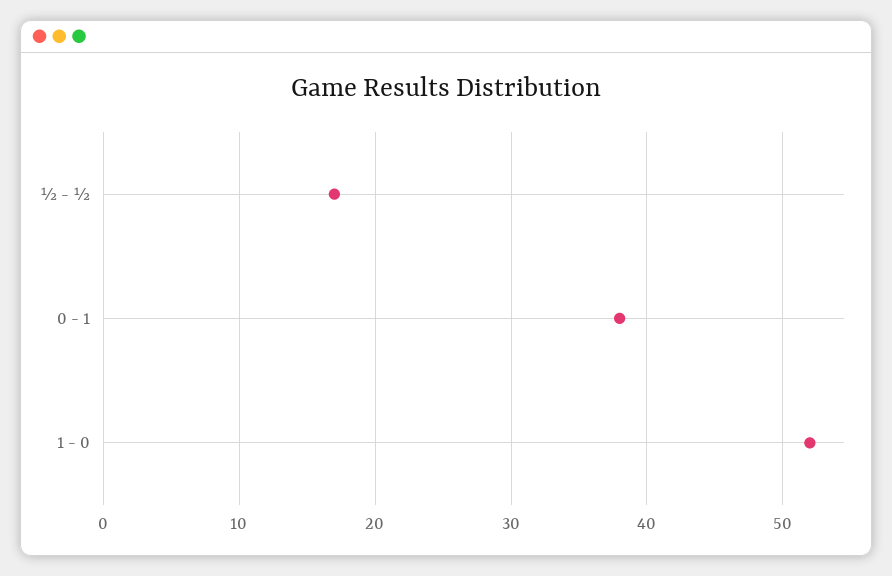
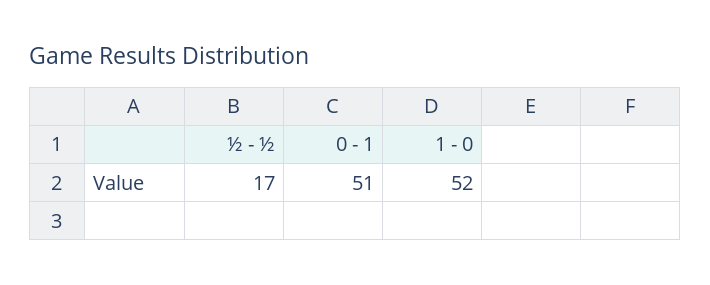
  {
    "½ - ½": 17,
-   "0 - 1": 38,
+   "0 - 1": 51,
    "1 - 0": 52
  }

